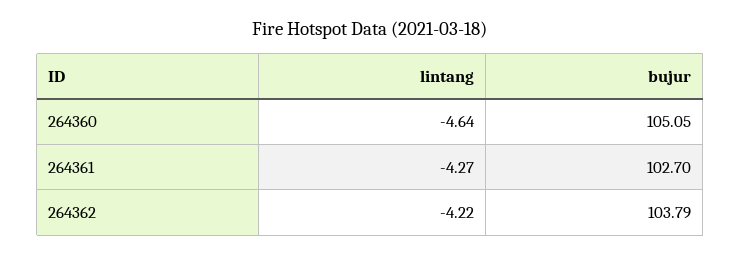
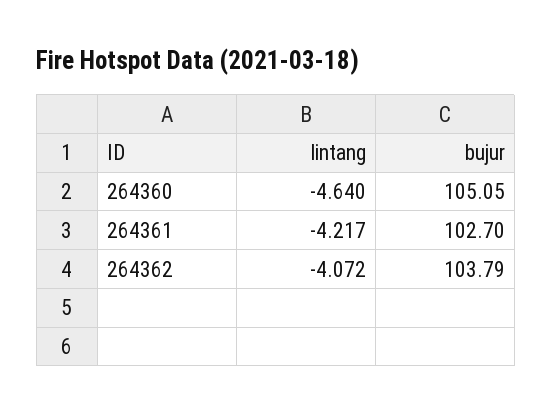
  {
    "lintang": {
      "264360": -4.64,
-     "264361": -4.27,
+     "264361": -4.217,
-     "264362": -4.22
+     "264362": -4.072
    },
    "bujur": {
      "264360": 105.05,
      "264361": 102.7,
      "264362": 103.79
    }
  }

